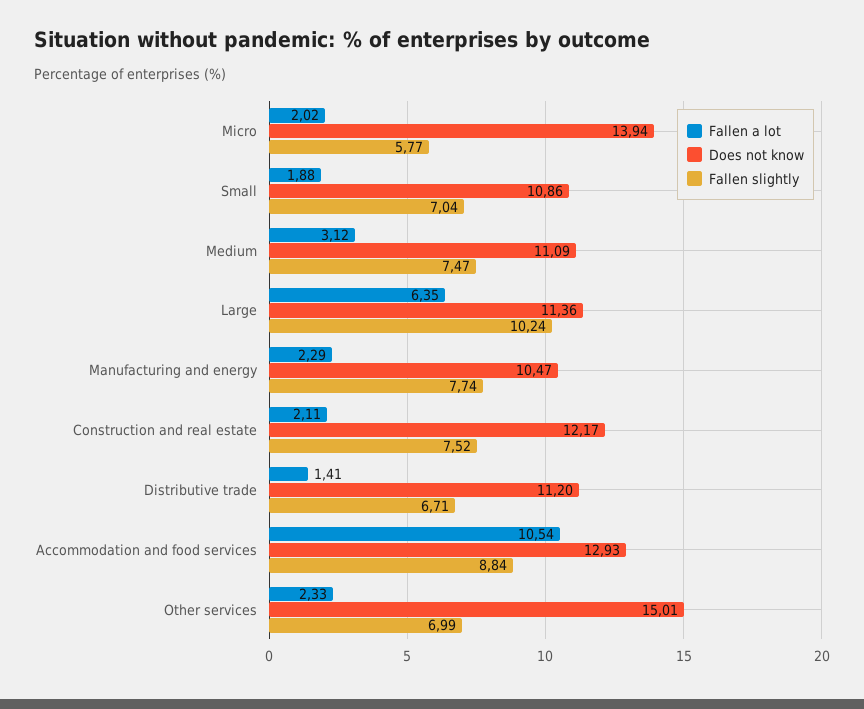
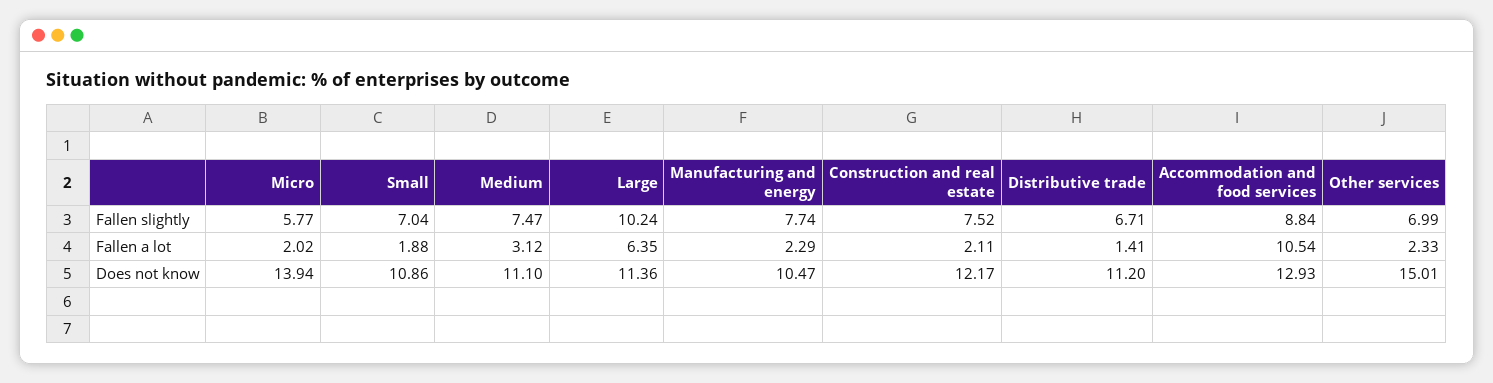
  {
    "Fallen a lot": {
      "Micro": 2.02,
      "Small": 1.88,
      "Medium": 3.12,
      "Large": 6.35,
      "Manufacturing and energy": 2.29,
      "Construction and real estate": 2.11,
      "Distributive trade": 1.41,
      "Accommodation and food services": 10.54,
      "Other services": 2.33
    },
    "Does not know": {
      "Micro": 13.94,
      "Small": 10.86,
-     "Medium": 11.09,
+     "Medium": 11.1,
      "Large": 11.36,
      "Manufacturing and energy": 10.47,
      "Construction and real estate": 12.17,
      "Distributive trade": 11.2,
      "Accommodation and food services": 12.93,
      "Other services": 15.01
    },
    "Fallen slightly": {
      "Micro": 5.77,
      "Small": 7.04,
      "Medium": 7.47,
      "Large": 10.24,
      "Manufacturing and energy": 7.74,
      "Construction and real estate": 7.52,
      "Distributive trade": 6.71,
      "Accommodation and food services": 8.84,
      "Other services": 6.99
    }
  }

